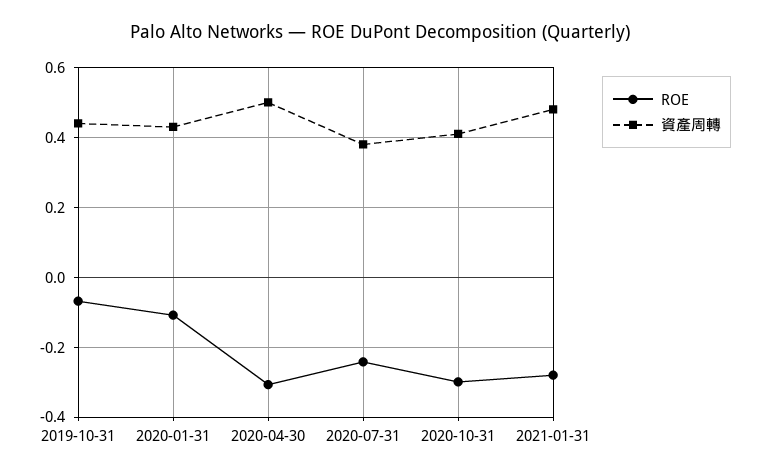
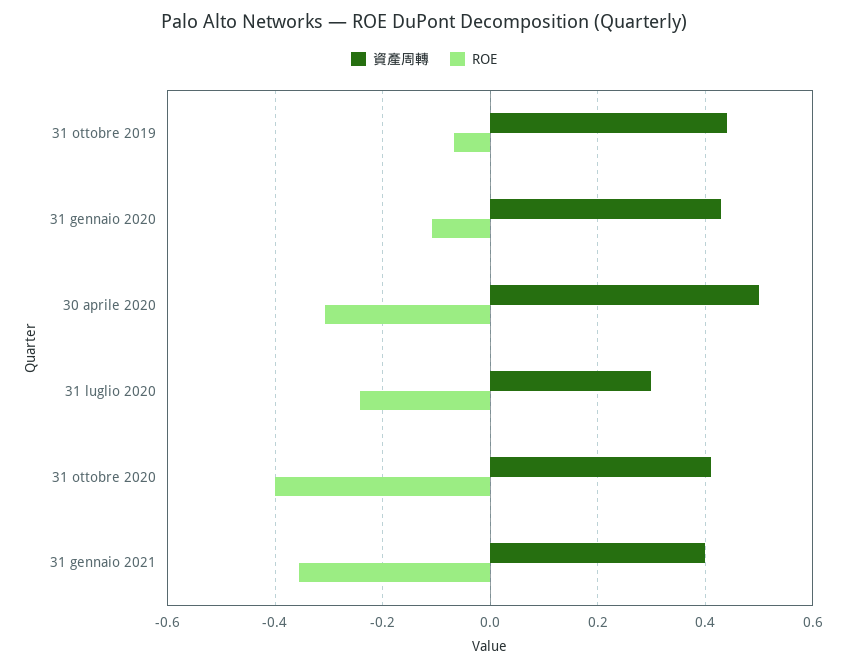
  {
    "ROE": {
      "2019-10-31": -0.06,
      "2020-01-31": -0.1,
      "2020-04-30": -0.3,
      "2020-07-31": -0.24,
-     "2020-10-31": -0.3,
+     "2020-10-31": -0.4,
-     "2021-01-31": -0.28
+     "2021-01-31": -0.36
    },
    "資產周轉": {
      "2019-10-31": 0.44,
      "2020-01-31": 0.44,
      "2020-04-30": 0.5,
-     "2020-07-31": 0.38,
+     "2020-07-31": 0.3,
      "2020-10-31": 0.42,
-     "2021-01-31": 0.48
+     "2021-01-31": 0.4
    }
  }

